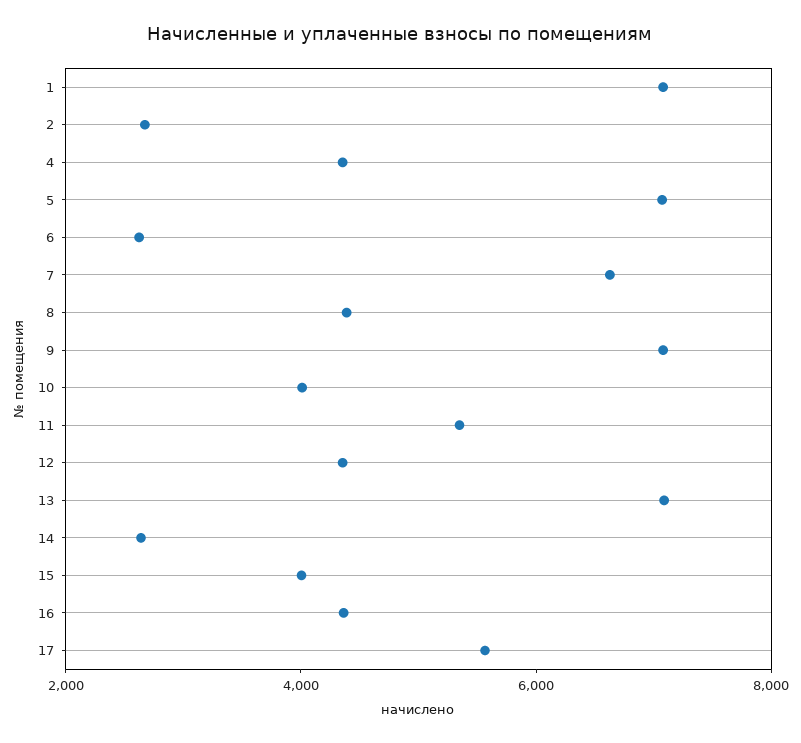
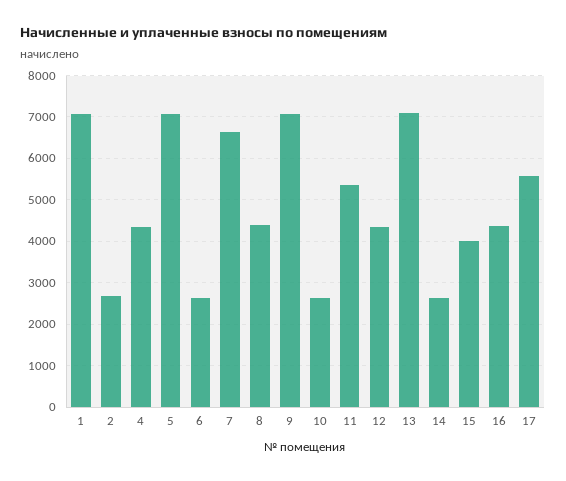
  {
    "1": 7000,
    "2": 2600,
    "4": 4400,
    "5": 7000,
    "6": 2600,
    "7": 6600,
    "8": 4400,
    "9": 7000,
-   "10": 4000,
+   "10": 2600,
    "11": 5400,
    "12": 4400,
    "13": 7000,
    "14": 2600,
    "15": 4000,
    "16": 4400,
    "17": 5600
  }

